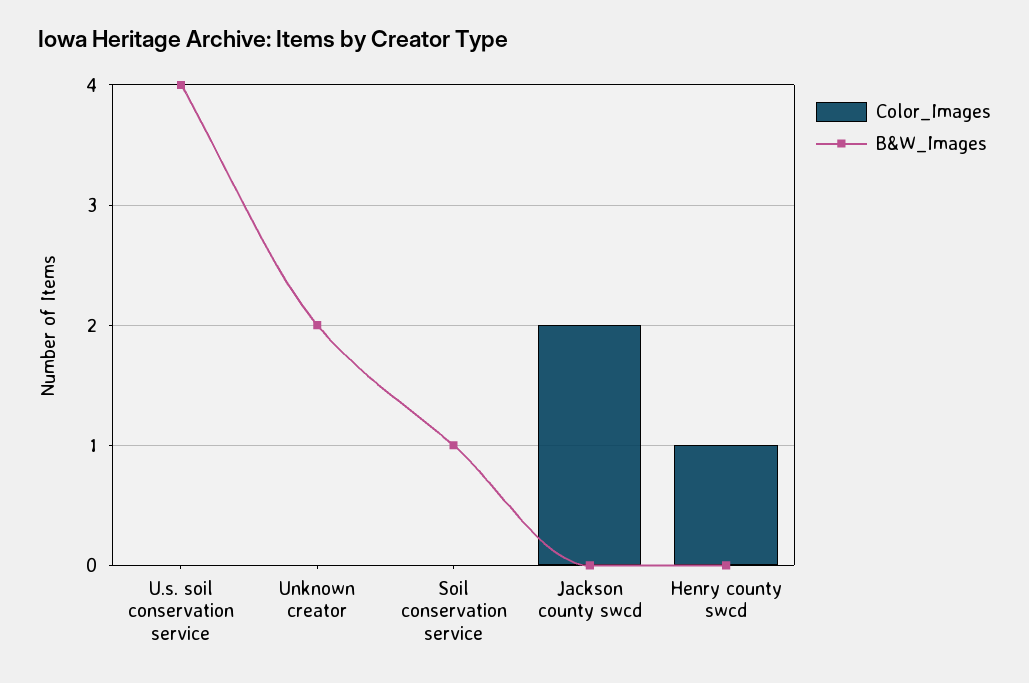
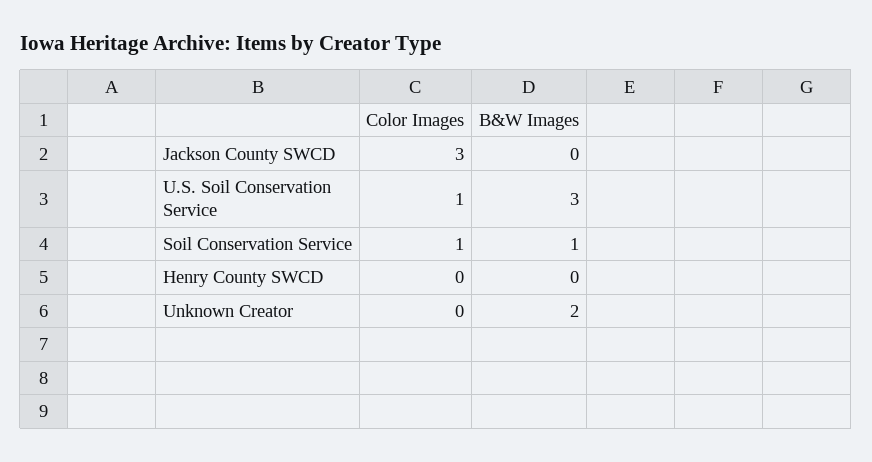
  {
    "Color_Images": {
-     "U.s. soil conservation service": 0,
+     "U.s. soil conservation service": 1,
      "Unknown creator": 0,
-     "Soil conservation service": 0,
+     "Soil conservation service": 1,
-     "Jackson county swcd": 2,
+     "Jackson county swcd": 3,
-     "Henry county swcd": 1
+     "Henry county swcd": 0
    },
    "B&W_Images": {
-     "U.s. soil conservation service": 4,
+     "U.s. soil conservation service": 3,
      "Unknown creator": 2,
      "Soil conservation service": 1,
      "Jackson county swcd": 0,
      "Henry county swcd": 0
    }
  }

